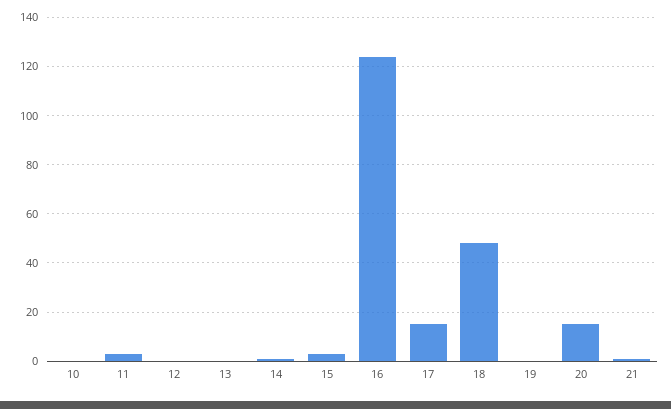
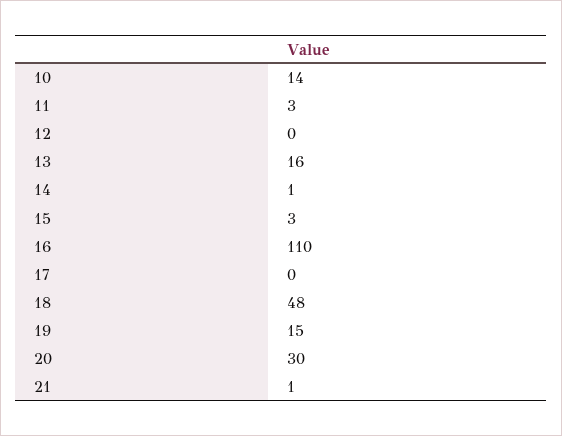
  {
-   "10": 0,
+   "10": 14,
    "11": 3,
    "12": 0,
-   "13": 0,
+   "13": 16,
    "14": 1,
    "15": 3,
-   "16": 125,
+   "16": 110,
-   "17": 15,
+   "17": 0,
    "18": 48,
-   "19": 0,
+   "19": 15,
-   "20": 15,
+   "20": 30,
    "21": 1
  }

